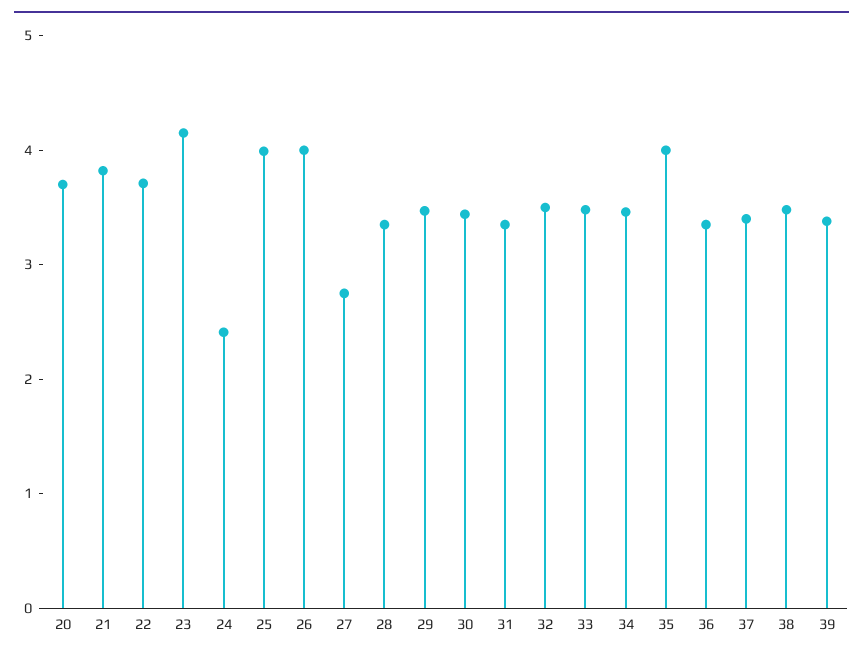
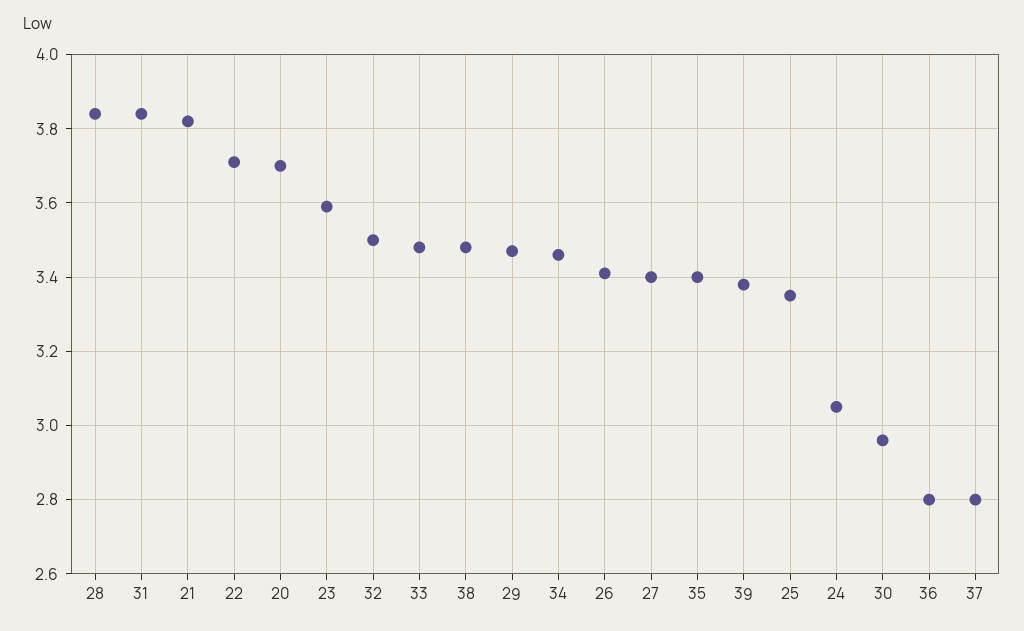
  {
    "20": 3.7,
    "21": 3.8,
    "22": 3.7,
-   "23": 4.2,
+   "23": 3.6,
-   "24": 2.4,
+   "24": 3.05,
-   "25": 4,
+   "25": 3.35,
-   "26": 4,
+   "26": 3.4,
-   "27": 2.8,
+   "27": 3.4,
-   "28": 3.4,
+   "28": 3.85,
    "29": 3.45,
-   "30": 3.4,
+   "30": 2.95,
-   "31": 3.4,
+   "31": 3.85,
    "32": 3.5,
    "33": 3.5,
    "34": 3.45,
-   "35": 4,
+   "35": 3.4,
-   "36": 3.4,
+   "36": 2.8,
-   "37": 3.4,
+   "37": 2.8,
    "38": 3.5,
    "39": 3.4
  }

